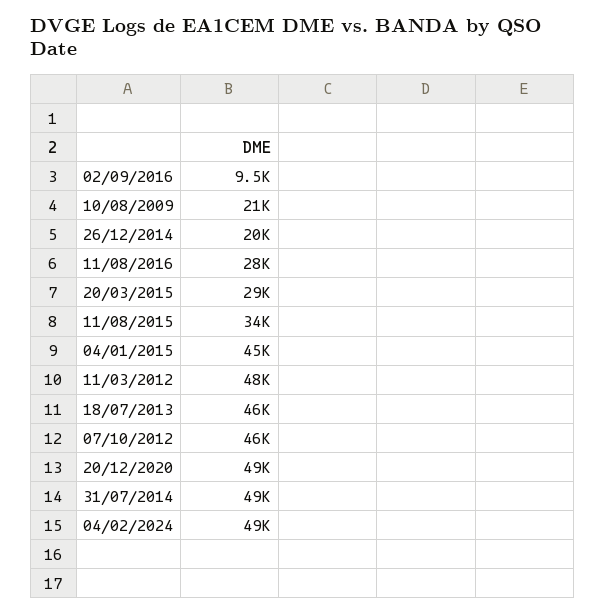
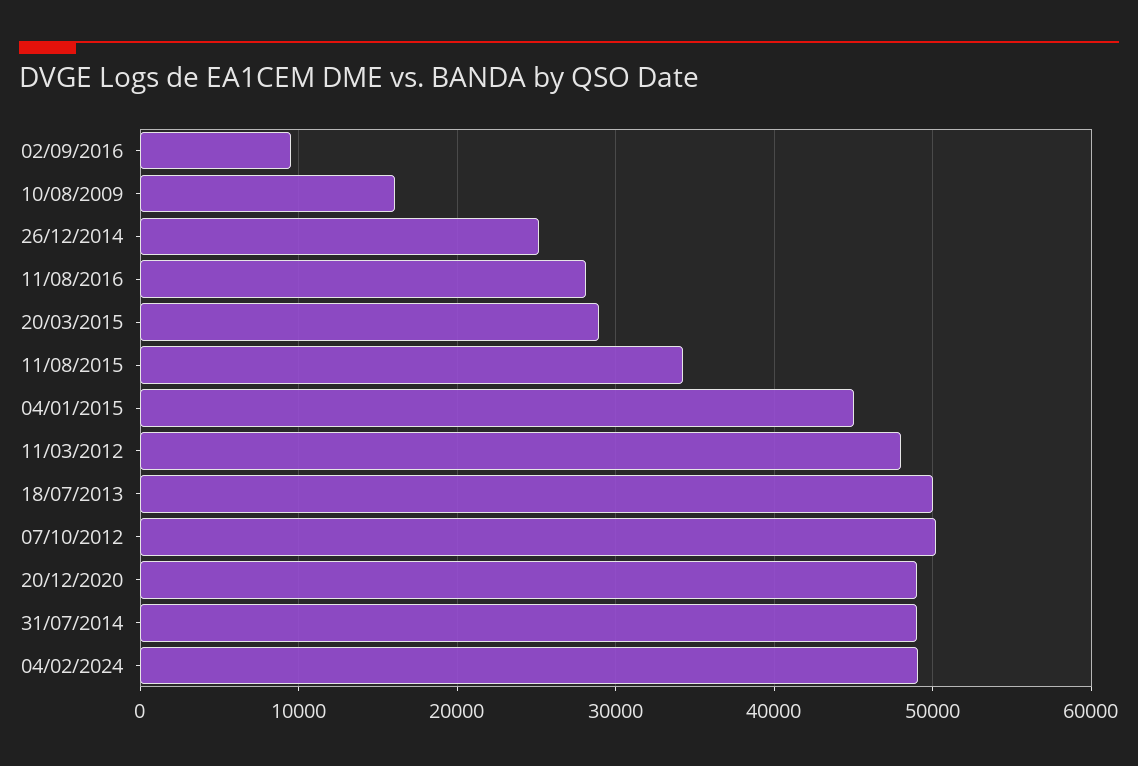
  {
    "02/09/2016": 9500,
-   "10/08/2009": 21000,
+   "10/08/2009": 16000,
-   "26/12/2014": 20000,
+   "26/12/2014": 25000,
    "11/08/2016": 28000,
    "20/03/2015": 29000,
    "11/08/2015": 34000,
    "04/01/2015": 45000,
    "11/03/2012": 48000,
-   "18/07/2013": 46000,
+   "18/07/2013": 50000,
-   "07/10/2012": 46000,
+   "07/10/2012": 50000,
    "20/12/2020": 49000,
    "31/07/2014": 49000,
    "04/02/2024": 49000
  }

